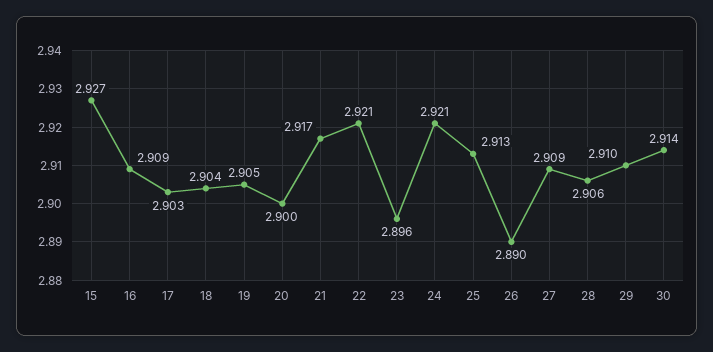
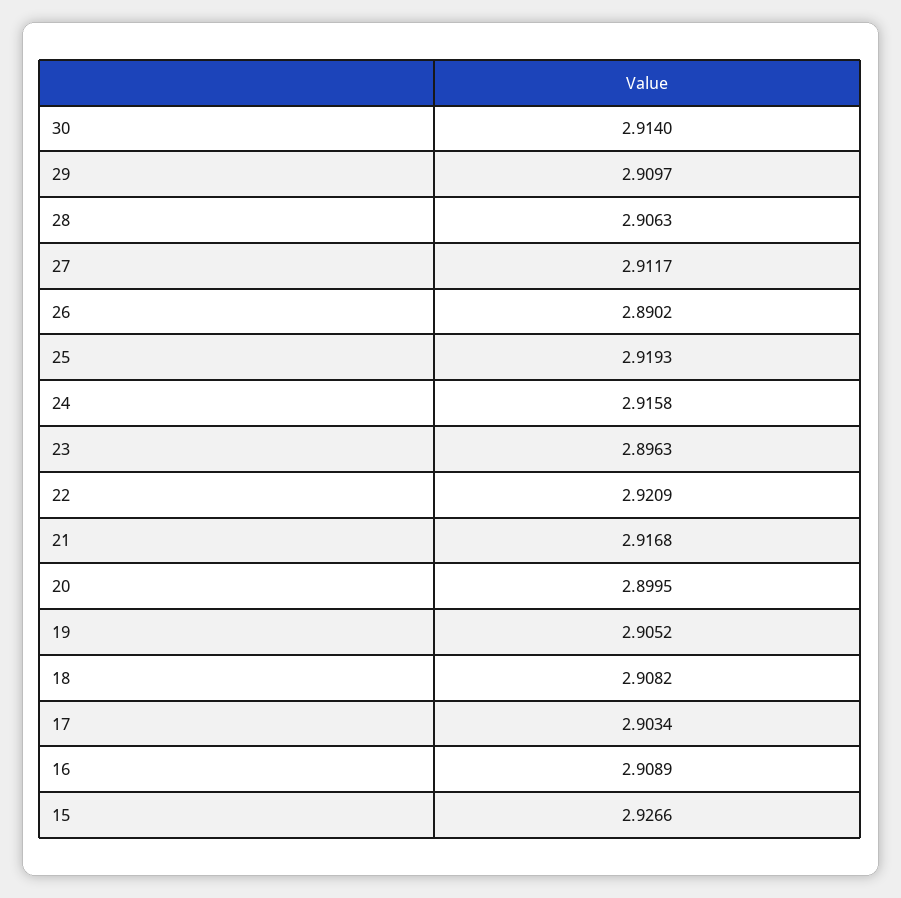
  {
    "15": 2.9266,
    "16": 2.9089,
    "17": 2.9034,
-   "18": 2.904,
+   "18": 2.9082,
    "19": 2.9052,
    "20": 2.8995,
    "21": 2.9168,
    "22": 2.9209,
    "23": 2.8963,
-   "24": 2.921,
+   "24": 2.9158,
-   "25": 2.913,
+   "25": 2.9193,
    "26": 2.8902,
-   "27": 2.909,
+   "27": 2.9117,
    "28": 2.9063,
    "29": 2.9097,
    "30": 2.914
  }

